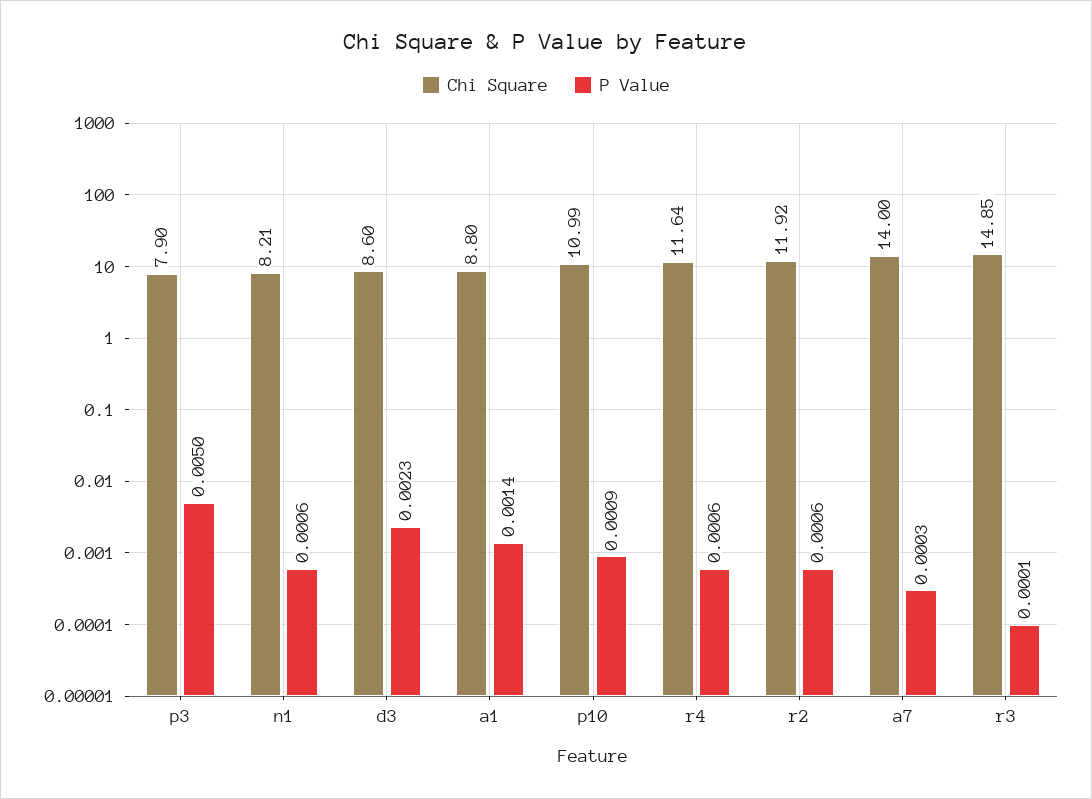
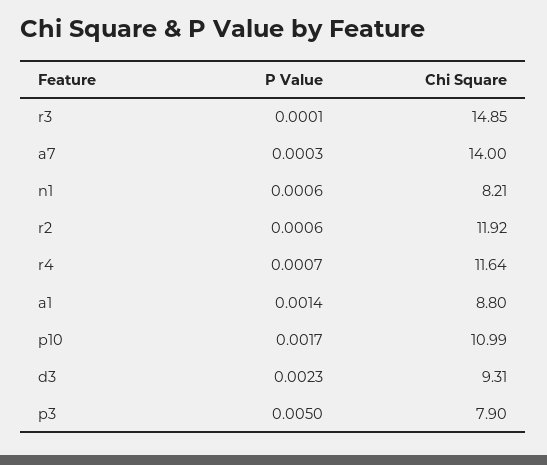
  {
    "Chi Square": {
      "p3": 7.9,
      "n1": 8.21,
-     "d3": 8.6,
+     "d3": 9.31,
      "a1": 8.8,
      "p10": 10.99,
      "r4": 11.64,
      "r2": 11.92,
      "a7": 14,
      "r3": 14.85
    },
    "P Value": {
      "p3": 0.005,
      "n1": 0.0006,
      "d3": 0.0023,
      "a1": 0.0014,
-     "p10": 0.0009,
+     "p10": 0.0017,
-     "r4": 0.0006,
+     "r4": 0.0007,
      "r2": 0.0006,
      "a7": 0.0003,
      "r3": 0.0001
    }
  }

